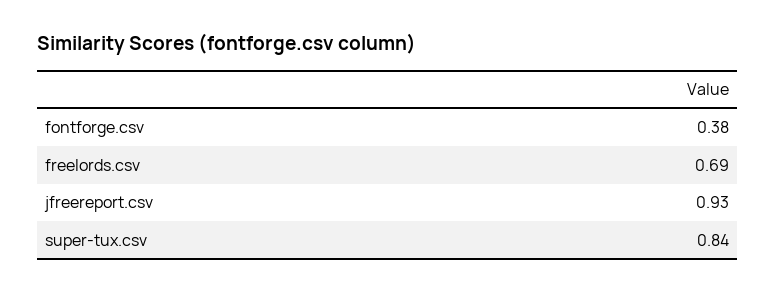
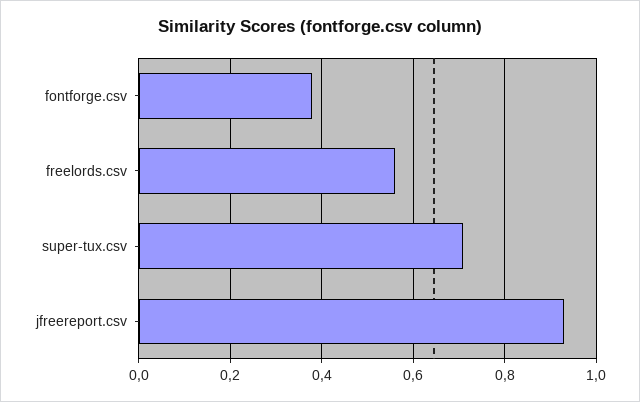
  {
    "fontforge.csv": 0.38,
-   "freelords.csv": 0.69,
+   "freelords.csv": 0.55,
    "jfreereport.csv": 0.93,
-   "super-tux.csv": 0.84
+   "super-tux.csv": 0.7
  }

